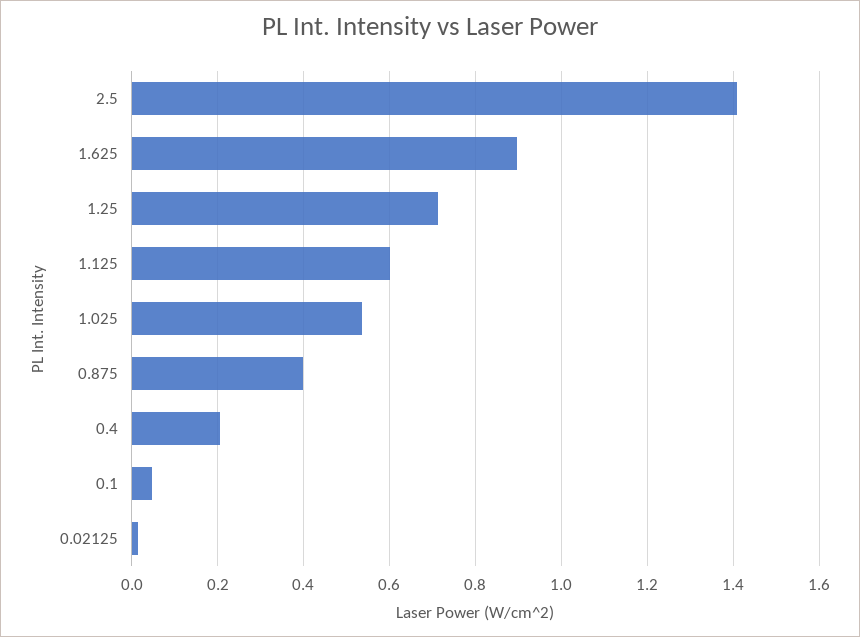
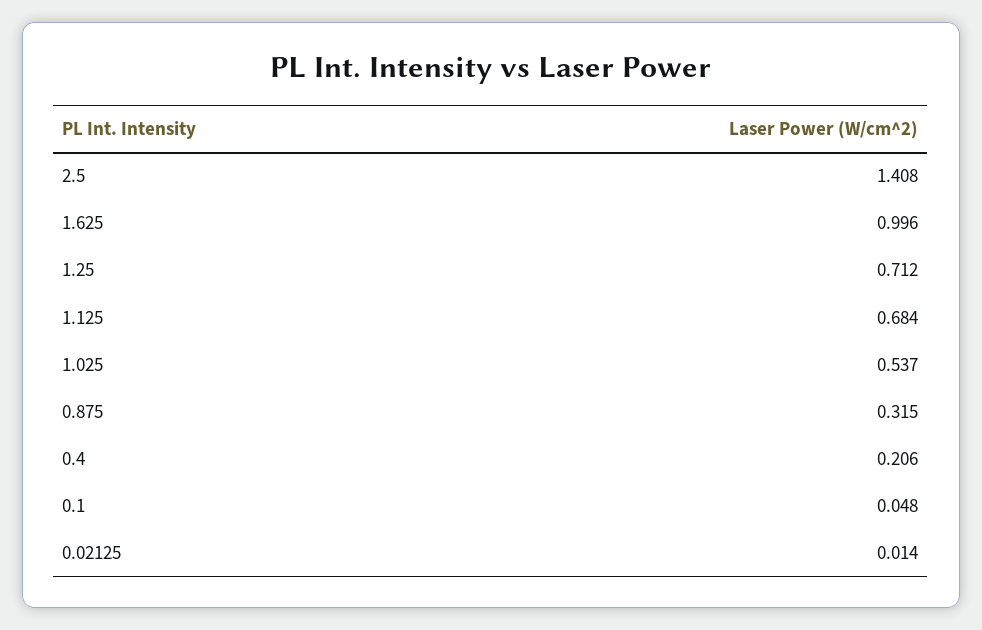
  {
    "2.5": 1.408,
-   "1.625": 0.9,
+   "1.625": 0.996,
    "1.25": 0.712,
-   "1.125": 0.6,
+   "1.125": 0.684,
    "1.025": 0.537,
-   "0.875": 0.4,
+   "0.875": 0.315,
    "0.4": 0.206,
    "0.1": 0.048,
    "0.02125": 0.014
  }

